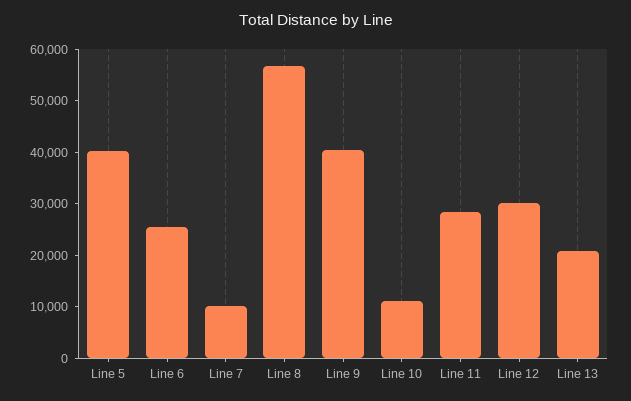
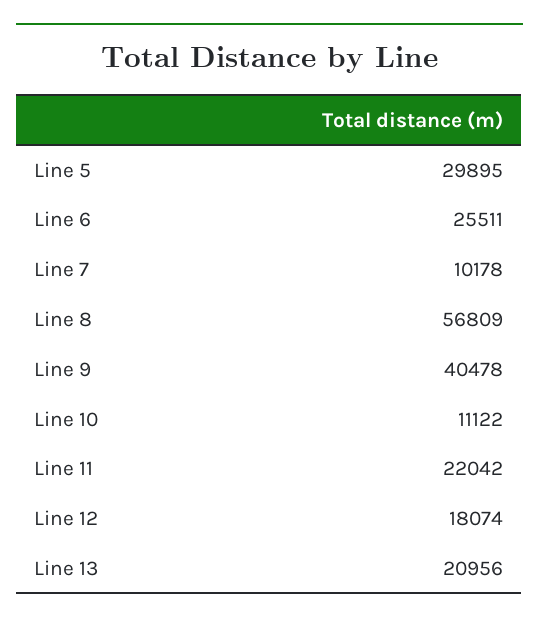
  {
-   "Line 5": 40000,
+   "Line 5": 29895,
    "Line 6": 25511,
    "Line 7": 10178,
    "Line 8": 56809,
    "Line 9": 40478,
    "Line 10": 11122,
-   "Line 11": 28000,
+   "Line 11": 22042,
-   "Line 12": 30000,
+   "Line 12": 18074,
    "Line 13": 20956
  }

